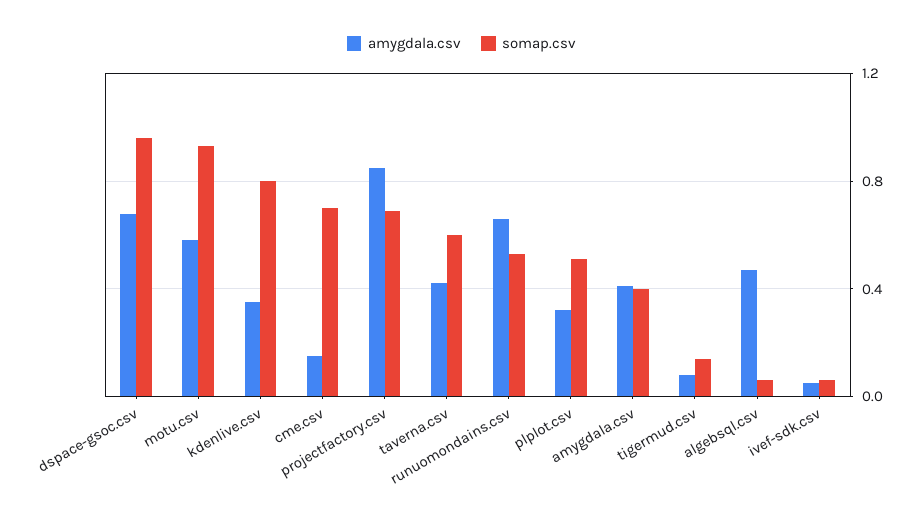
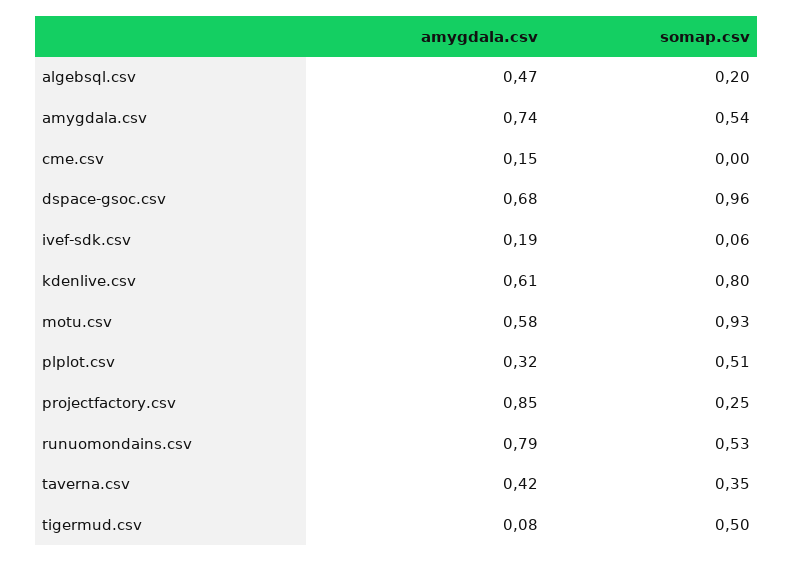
  {
    "amygdala.csv": {
      "dspace-gsoc.csv": 0.68,
      "motu.csv": 0.58,
-     "kdenlive.csv": 0.35,
+     "kdenlive.csv": 0.61,
      "cme.csv": 0.15,
      "projectfactory.csv": 0.85,
      "taverna.csv": 0.42,
-     "runuomondains.csv": 0.65,
+     "runuomondains.csv": 0.79,
      "plplot.csv": 0.32,
-     "amygdala.csv": 0.4,
+     "amygdala.csv": 0.74,
      "tigermud.csv": 0.08,
      "algebsql.csv": 0.47,
-     "ivef-sdk.csv": 0.05
+     "ivef-sdk.csv": 0.19
    },
    "somap.csv": {
      "dspace-gsoc.csv": 0.96,
      "motu.csv": 0.93,
      "kdenlive.csv": 0.8,
-     "cme.csv": 0.7,
+     "cme.csv": 0,
-     "projectfactory.csv": 0.7,
+     "projectfactory.csv": 0.25,
-     "taverna.csv": 0.6,
+     "taverna.csv": 0.35,
      "runuomondains.csv": 0.53,
      "plplot.csv": 0.51,
-     "amygdala.csv": 0.4,
+     "amygdala.csv": 0.54,
-     "tigermud.csv": 0.15,
+     "tigermud.csv": 0.5,
-     "algebsql.csv": 0.05,
+     "algebsql.csv": 0.2,
      "ivef-sdk.csv": 0.06
    }
  }

